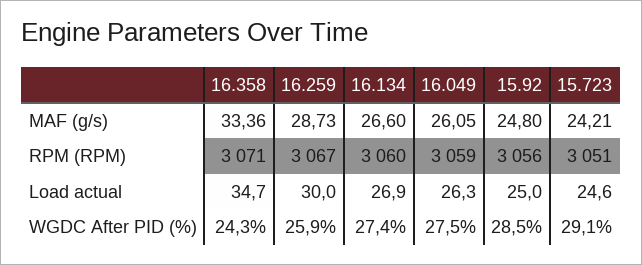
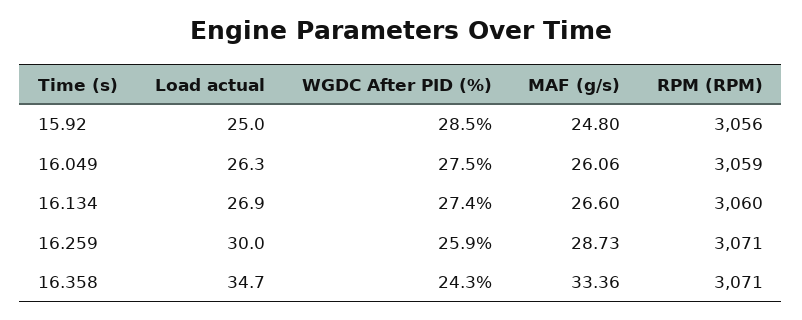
  {
    "16.358": {
      "MAF (g/s)": 33.36,
      "RPM (RPM)": 3071,
      "Load actual": 34.7,
      "WGDC After PID (%)": 24.3
    },
    "16.259": {
      "MAF (g/s)": 28.73,
-     "RPM (RPM)": 3067,
+     "RPM (RPM)": 3071,
      "Load actual": 30,
      "WGDC After PID (%)": 25.9
    },
    "16.134": {
      "MAF (g/s)": 26.6,
      "RPM (RPM)": 3060,
      "Load actual": 26.9,
      "WGDC After PID (%)": 27.4
    },
    "16.049": {
-     "MAF (g/s)": 26.05,
+     "MAF (g/s)": 26.06,
      "RPM (RPM)": 3059,
      "Load actual": 26.3,
      "WGDC After PID (%)": 27.5
    },
    "15.92": {
      "MAF (g/s)": 24.8,
      "RPM (RPM)": 3056,
      "Load actual": 25,
      "WGDC After PID (%)": 28.5
-   },
+   }
-   "15.723": {
-     "MAF (g/s)": 24.21,
-     "RPM (RPM)": 3051,
-     "Load actual": 24.6,
-     "WGDC After PID (%)": 29.1
-   }
  }

